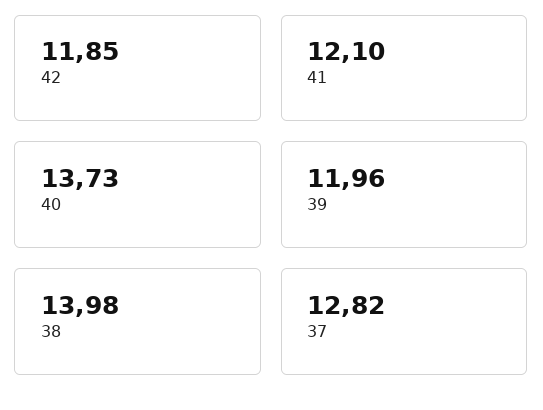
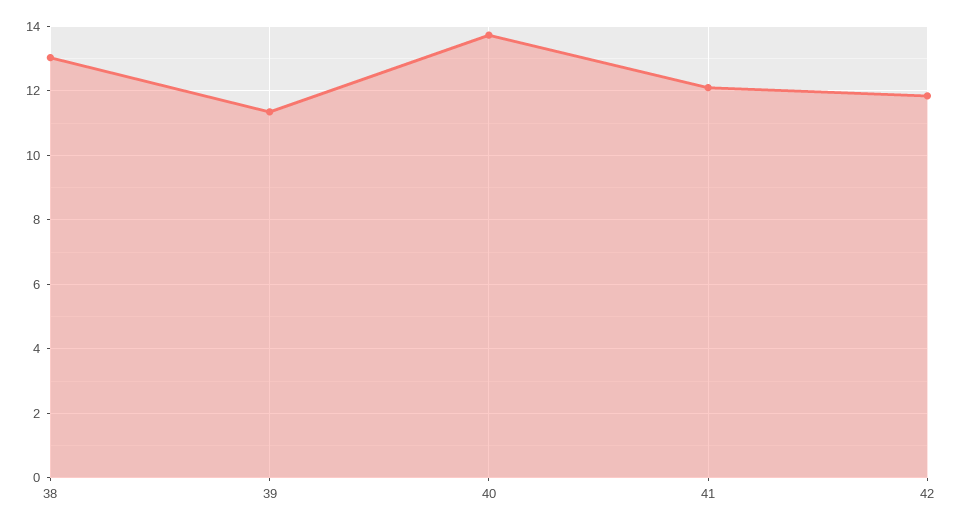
  {
    "42": 11.85,
    "41": 12.1,
    "40": 13.73,
-   "39": 11.96,
+   "39": 11.4,
-   "38": 13.98,
+   "38": 13
-   "37": 12.82
  }

